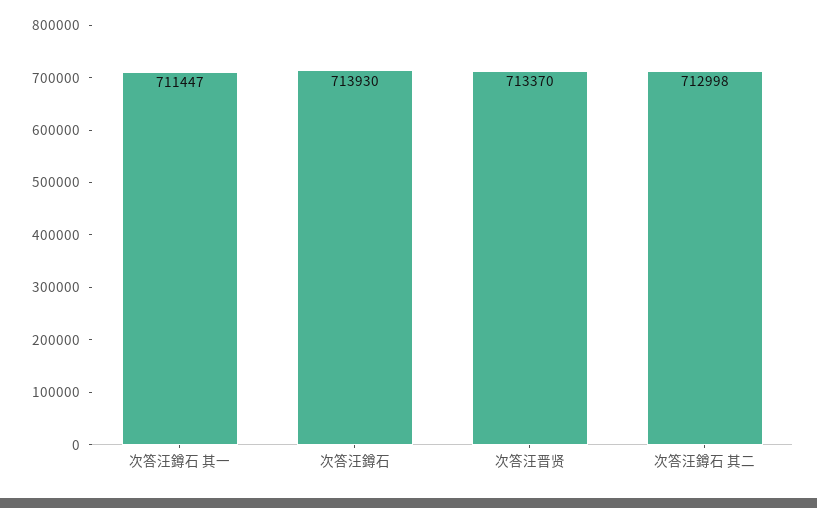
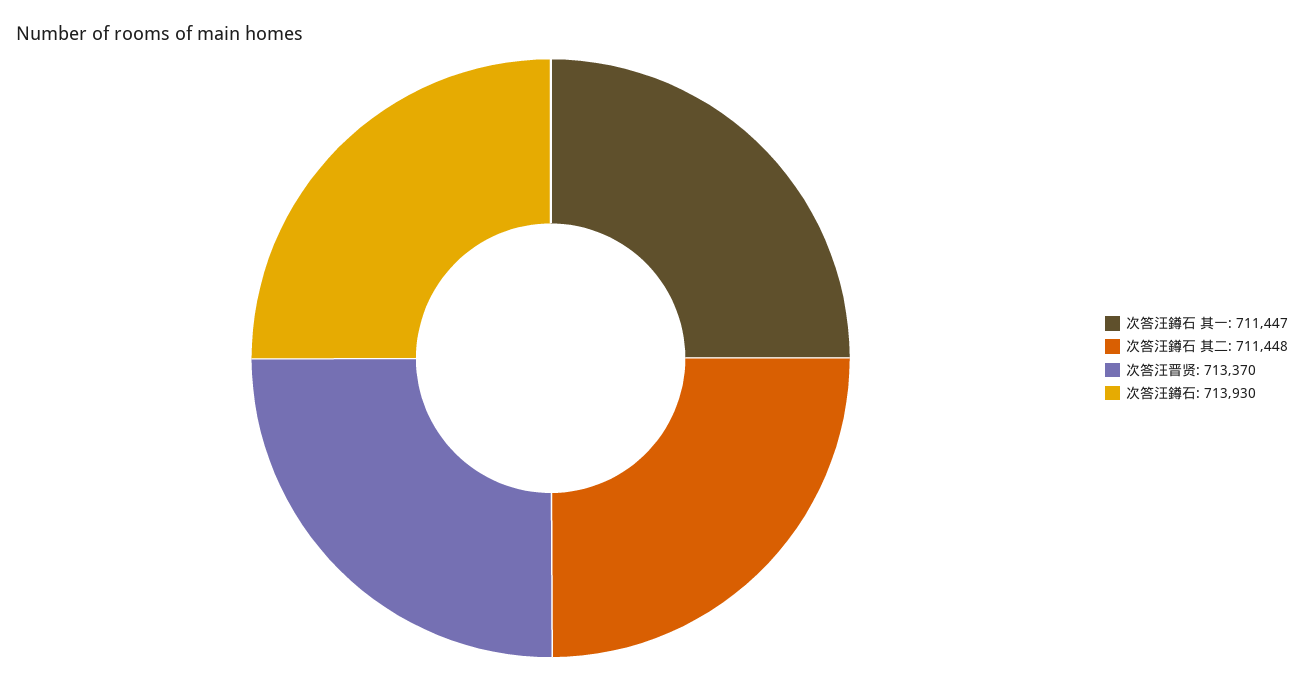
  {
    "次答汪鐏石 其一": 711447,
    "次答汪鐏石": 713930,
    "次答汪晋贤": 713370,
-   "次答汪鐏石 其二": 712998
+   "次答汪鐏石 其二": 711448
  }

